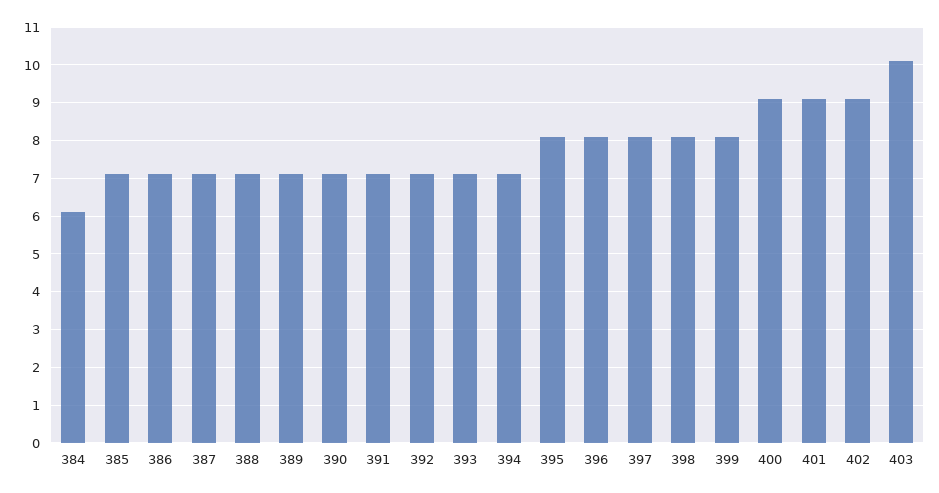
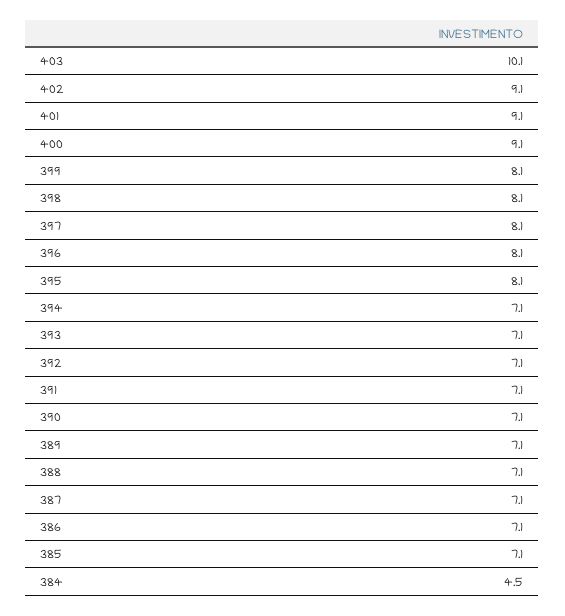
  {
-   "384": 6,
+   "384": 4.5,
    "385": 7.1,
    "386": 7.1,
    "387": 7.1,
    "388": 7.1,
    "389": 7.1,
    "390": 7.1,
    "391": 7.1,
    "392": 7.1,
    "393": 7.1,
    "394": 7.1,
    "395": 8.1,
    "396": 8.1,
    "397": 8.1,
    "398": 8.1,
    "399": 8.1,
    "400": 9.1,
    "401": 9.1,
    "402": 9.1,
    "403": 10.1
  }

